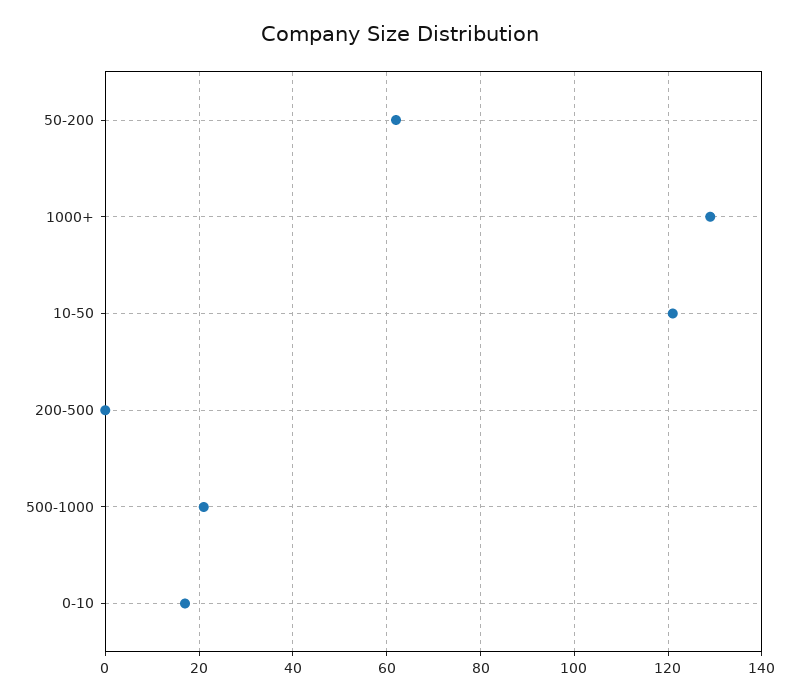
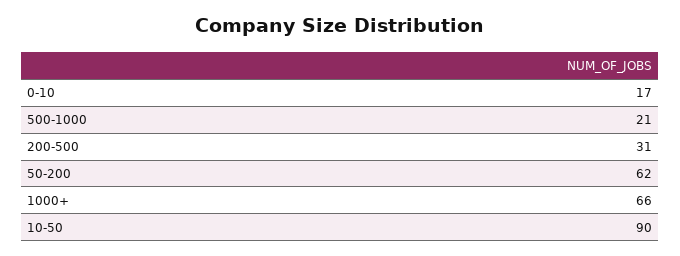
  {
    "50-200": 62,
-   "1000+": 130,
+   "1000+": 66,
-   "10-50": 120,
+   "10-50": 90,
-   "200-500": 0,
+   "200-500": 31,
    "500-1000": 21,
    "0-10": 17
  }

